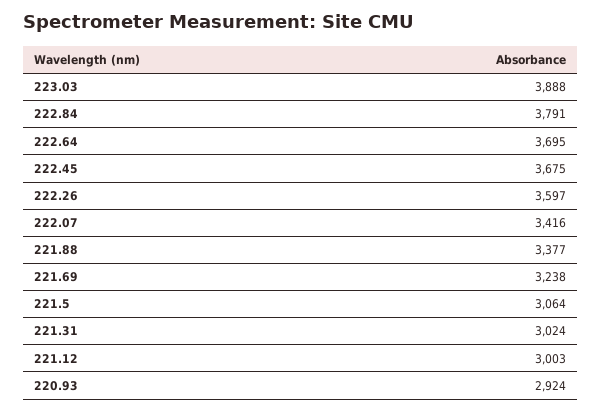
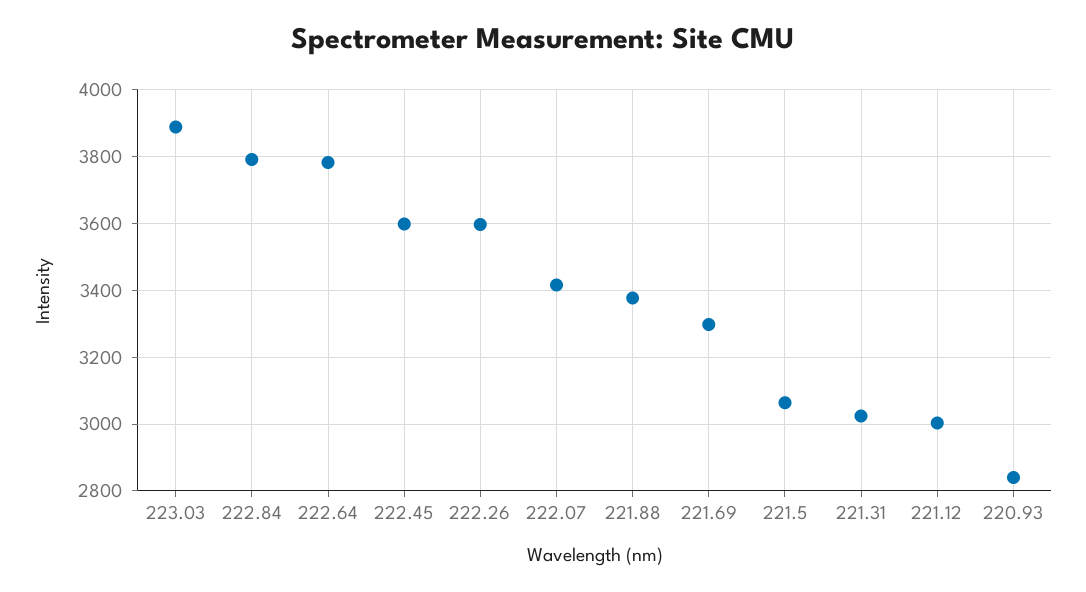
  {
    "223.03": 3888,
    "222.84": 3791,
-   "222.64": 3695,
+   "222.64": 3780,
-   "222.45": 3675,
+   "222.45": 3600,
    "222.26": 3597,
    "222.07": 3416,
    "221.88": 3377,
-   "221.69": 3238,
+   "221.69": 3300,
    "221.5": 3064,
    "221.31": 3024,
    "221.12": 3003,
-   "220.93": 2924
+   "220.93": 2840
  }

